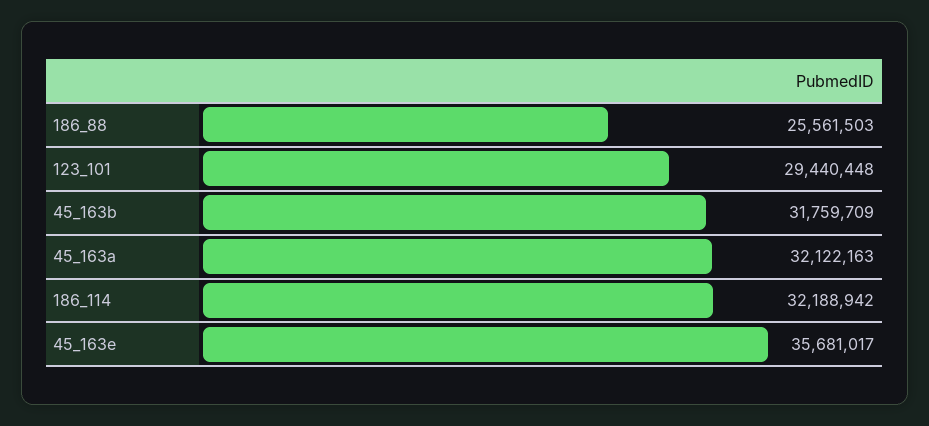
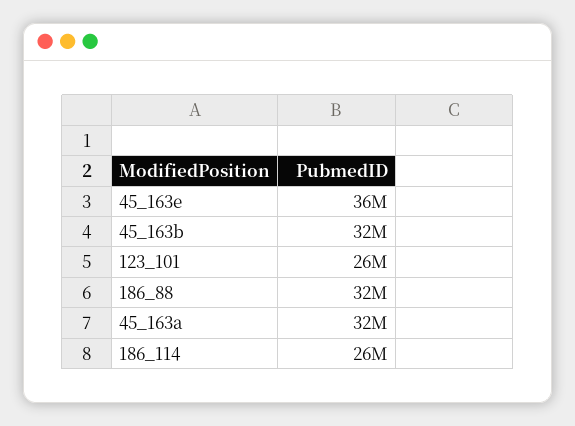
  {
-   "186_88": 25561503,
+   "186_88": 32000000,
-   "123_101": 29440448,
+   "123_101": 26000000,
    "45_163b": 31759709,
    "45_163a": 32122163,
-   "186_114": 32188942,
+   "186_114": 26000000,
    "45_163e": 35681017
  }

